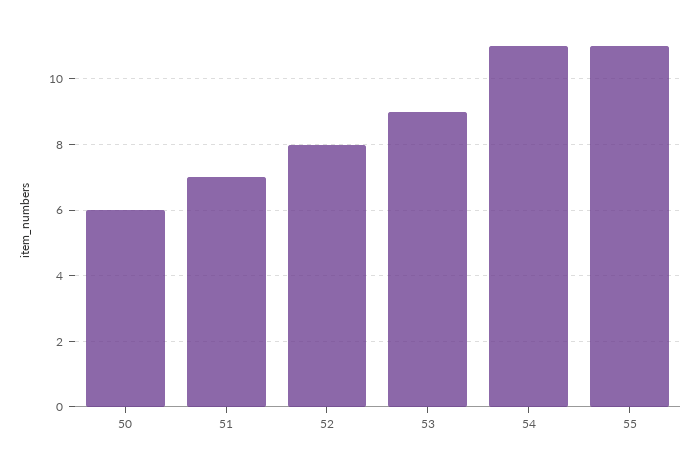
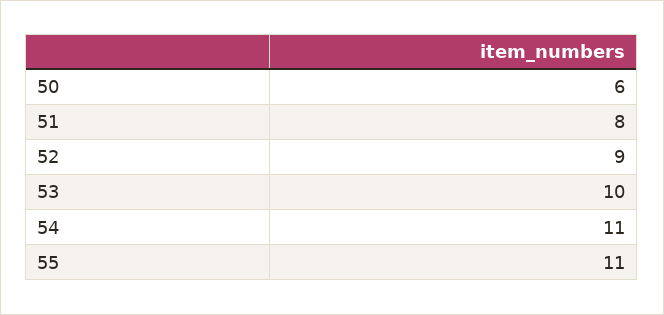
  {
    "50": 6,
-   "51": 7,
+   "51": 8,
-   "52": 8,
+   "52": 9,
-   "53": 9,
+   "53": 10,
    "54": 11,
    "55": 11
  }

